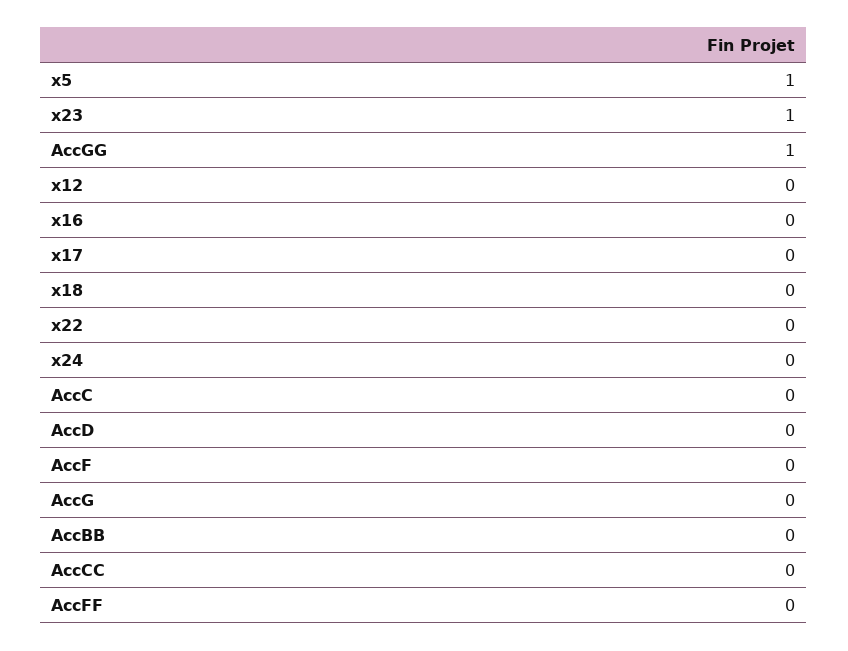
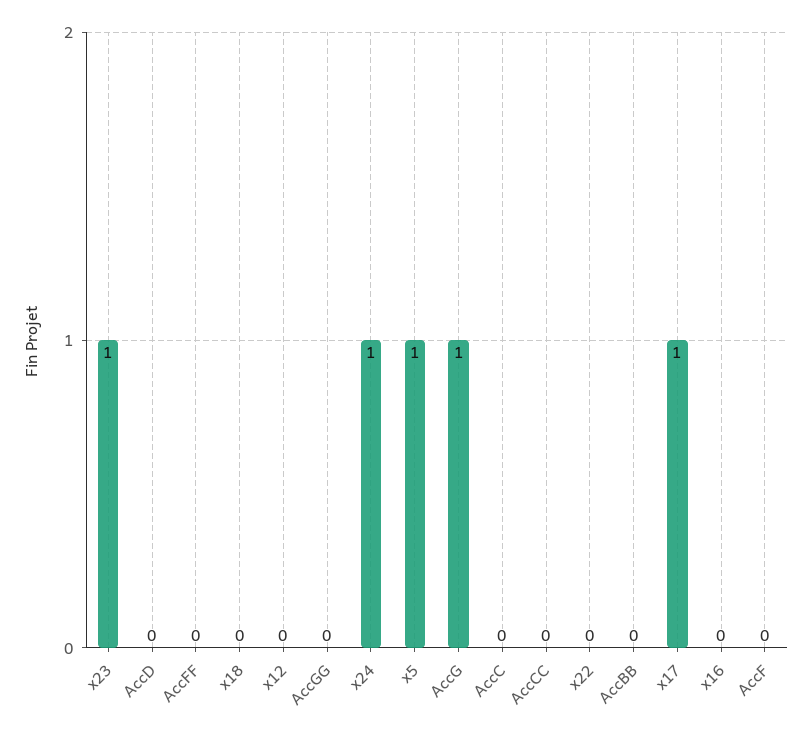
  {
    "x5": 1,
    "x23": 1,
-   "AccGG": 1,
+   "AccGG": 0,
    "x12": 0,
    "x16": 0,
-   "x17": 0,
+   "x17": 1,
    "x18": 0,
    "x22": 0,
-   "x24": 0,
+   "x24": 1,
    "AccC": 0,
    "AccD": 0,
    "AccF": 0,
-   "AccG": 0,
+   "AccG": 1,
    "AccBB": 0,
    "AccCC": 0,
    "AccFF": 0
  }

